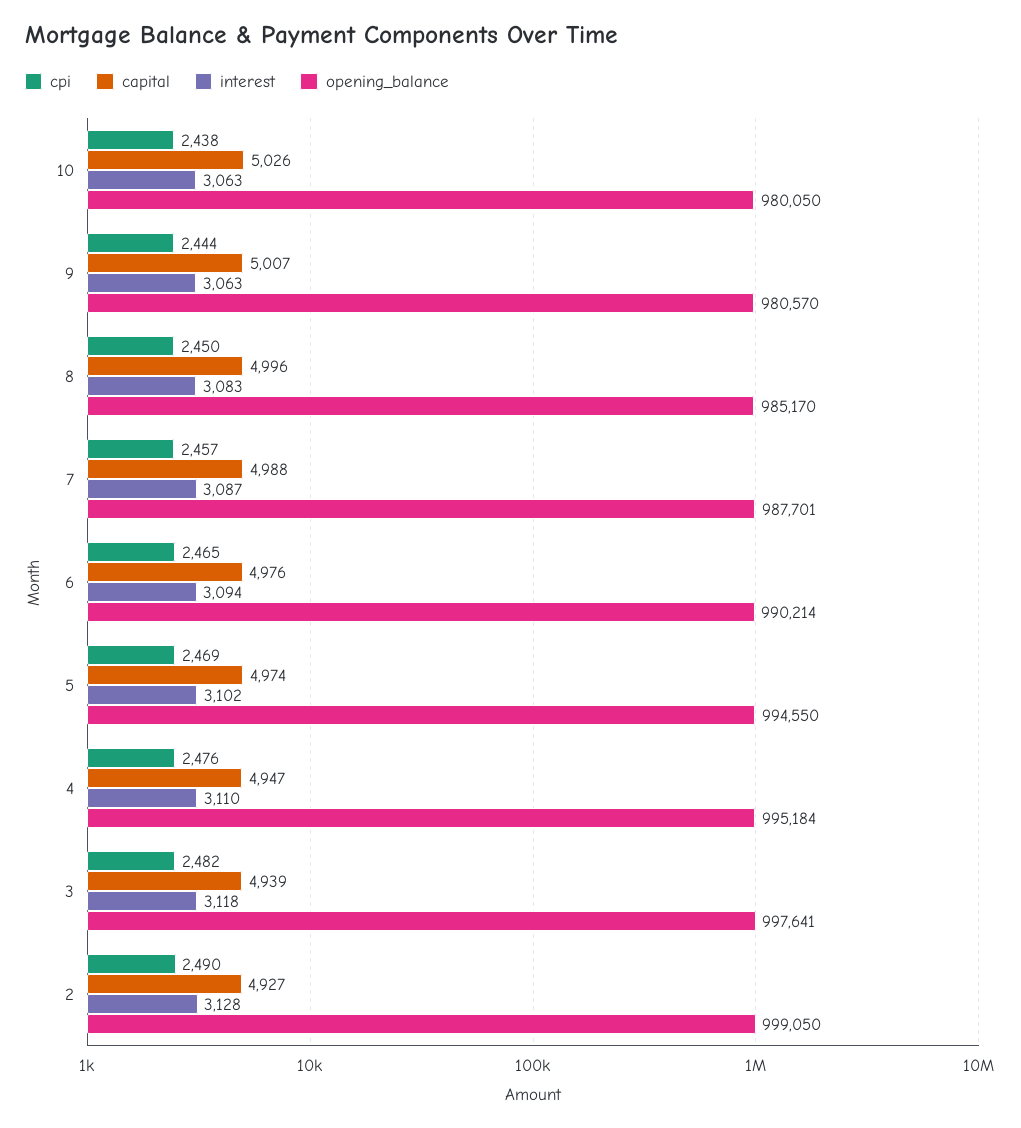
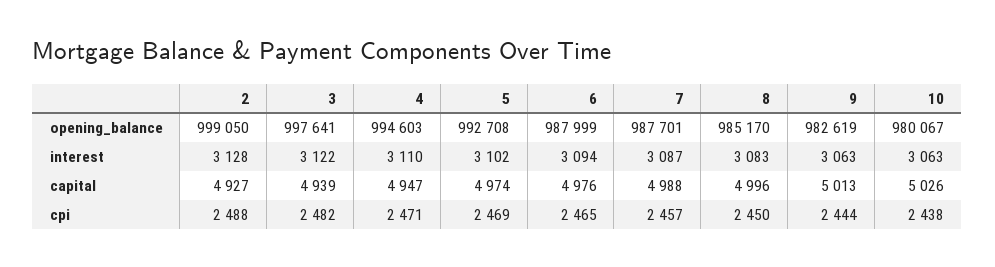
  {
    "cpi": {
      "10": 2438,
      "9": 2444,
      "8": 2450,
      "7": 2457,
      "6": 2465,
      "5": 2469,
-     "4": 2476,
+     "4": 2471,
      "3": 2482,
-     "2": 2490
+     "2": 2488
    },
    "capital": {
      "10": 5026,
-     "9": 5007,
+     "9": 5013,
      "8": 4996,
      "7": 4988,
      "6": 4976,
      "5": 4974,
      "4": 4947,
      "3": 4939,
      "2": 4927
    },
    "interest": {
      "10": 3063,
      "9": 3063,
      "8": 3083,
      "7": 3087,
      "6": 3094,
      "5": 3102,
      "4": 3110,
-     "3": 3118,
+     "3": 3122,
      "2": 3128
    },
    "opening_balance": {
-     "10": 980050,
+     "10": 980067,
-     "9": 980570,
+     "9": 982619,
      "8": 985170,
      "7": 987701,
-     "6": 990214,
+     "6": 987999,
-     "5": 994550,
+     "5": 992708,
-     "4": 995184,
+     "4": 994603,
      "3": 997641,
      "2": 999050
    }
  }

